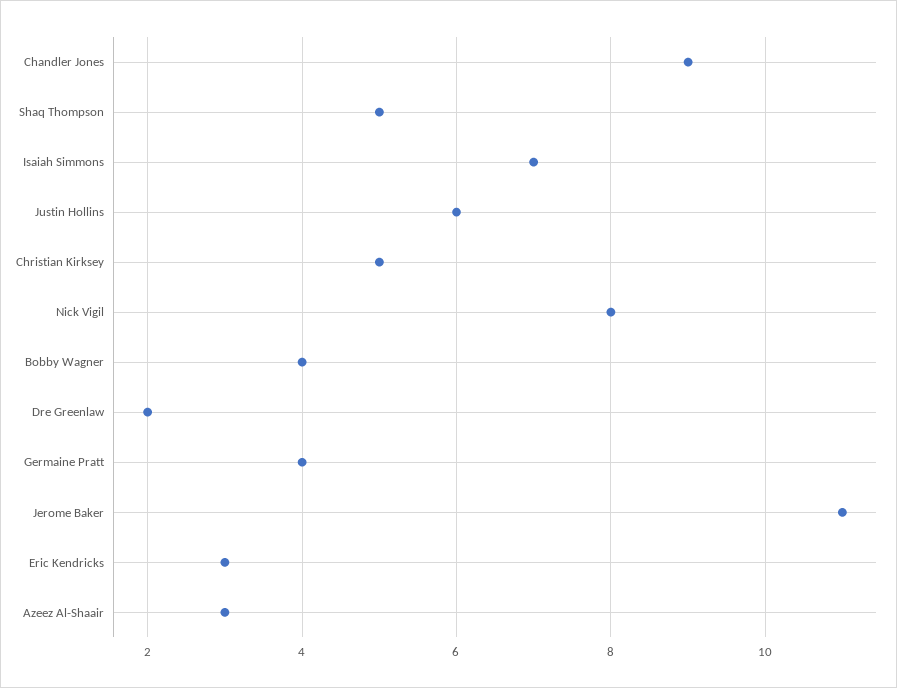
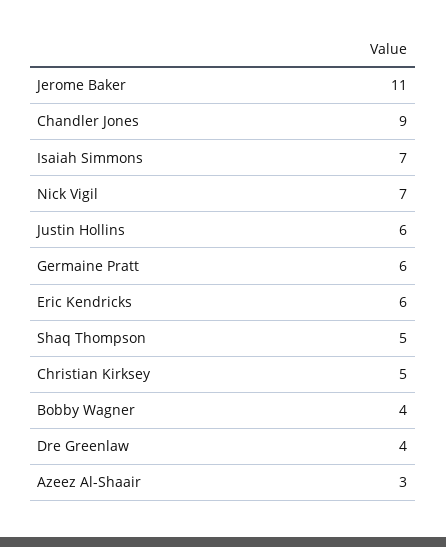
  {
    "Chandler Jones": 9,
    "Shaq Thompson": 5,
    "Isaiah Simmons": 7,
    "Justin Hollins": 6,
    "Christian Kirksey": 5,
-   "Nick Vigil": 8,
+   "Nick Vigil": 7,
    "Bobby Wagner": 4,
-   "Dre Greenlaw": 2,
+   "Dre Greenlaw": 4,
-   "Germaine Pratt": 4,
+   "Germaine Pratt": 6,
    "Jerome Baker": 11,
-   "Eric Kendricks": 3,
+   "Eric Kendricks": 6,
    "Azeez Al-Shaair": 3
  }

